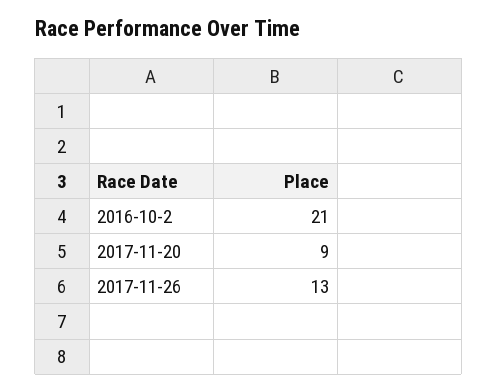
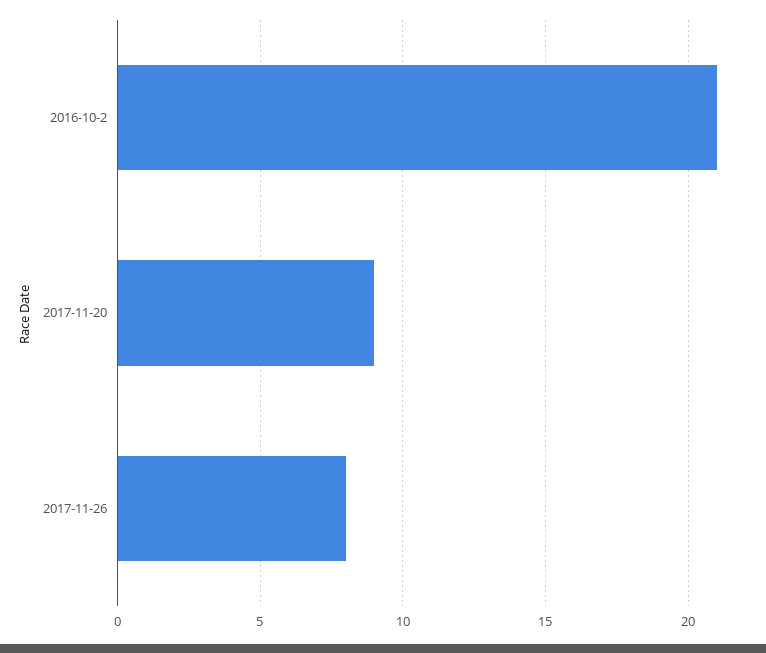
  {
    "2016-10-2": 21,
    "2017-11-20": 9,
-   "2017-11-26": 13
+   "2017-11-26": 8
  }

